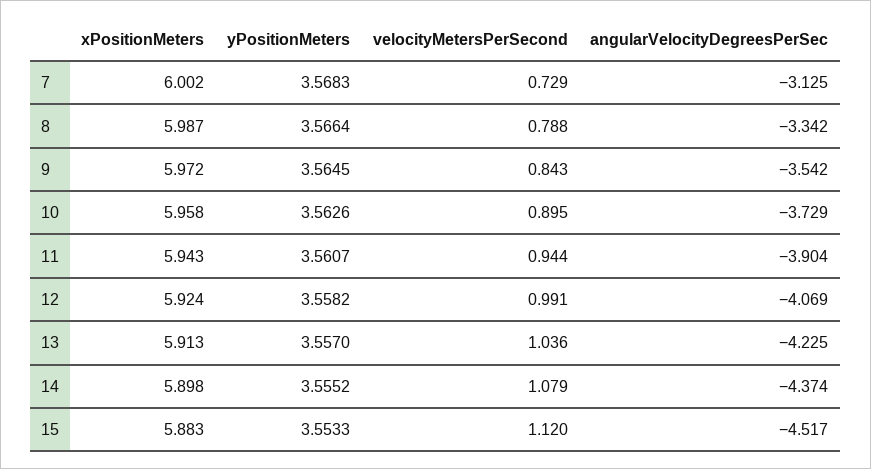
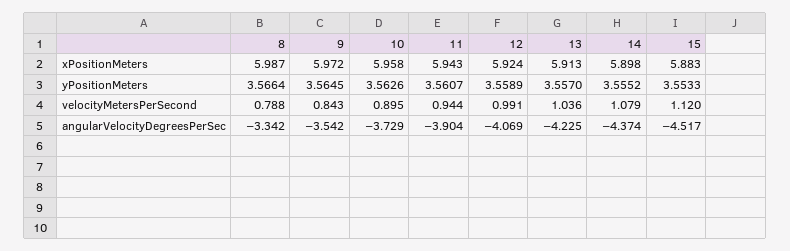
  {
    "xPositionMeters": {
-     "7": 6.002,
      "8": 5.987,
      "9": 5.972,
      "10": 5.958,
      "11": 5.943,
      "12": 5.924,
      "13": 5.913,
      "14": 5.898,
      "15": 5.883
    },
    "yPositionMeters": {
-     "7": 3.5683,
      "8": 3.5664,
      "9": 3.5645,
      "10": 3.5626,
      "11": 3.5607,
-     "12": 3.5582,
+     "12": 3.5589,
      "13": 3.557,
      "14": 3.5552,
      "15": 3.5533
    },
    "velocityMetersPerSecond": {
-     "7": 0.729,
      "8": 0.788,
      "9": 0.843,
      "10": 0.895,
      "11": 0.944,
      "12": 0.991,
      "13": 1.036,
      "14": 1.079,
      "15": 1.12
    },
    "angularVelocityDegreesPerSec": {
-     "7": -3.125,
      "8": -3.342,
      "9": -3.542,
      "10": -3.729,
      "11": -3.904,
      "12": -4.069,
      "13": -4.225,
      "14": -4.374,
      "15": -4.517
    }
  }

